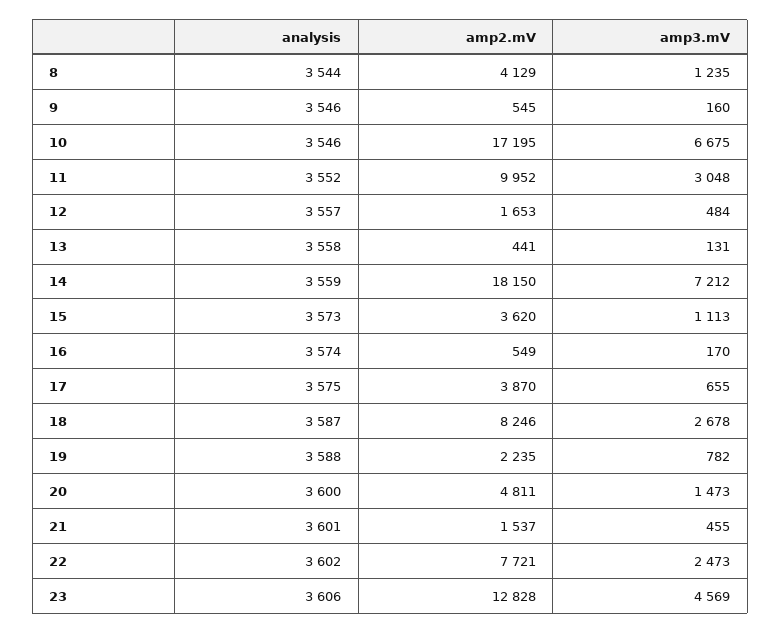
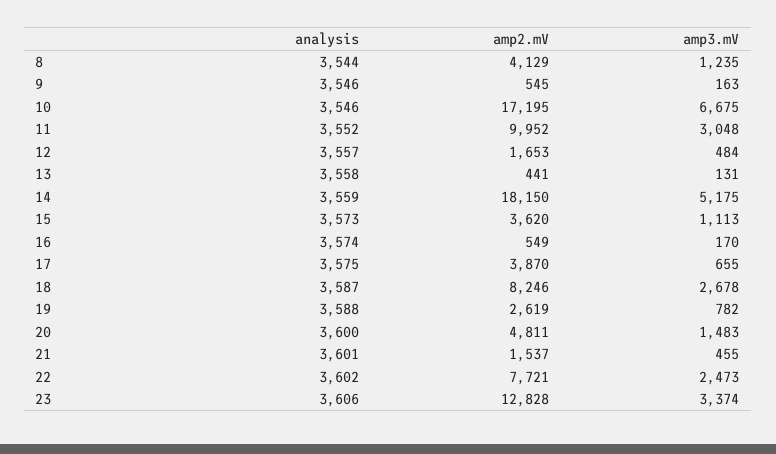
  {
    "analysis": {
      "8": 3544,
      "9": 3546,
      "10": 3546,
      "11": 3552,
      "12": 3557,
      "13": 3558,
      "14": 3559,
      "15": 3573,
      "16": 3574,
      "17": 3575,
      "18": 3587,
      "19": 3588,
      "20": 3600,
      "21": 3601,
      "22": 3602,
      "23": 3606
    },
    "amp2.mV": {
      "8": 4129,
      "9": 545,
      "10": 17195,
      "11": 9952,
      "12": 1653,
      "13": 441,
      "14": 18150,
      "15": 3620,
      "16": 549,
      "17": 3870,
      "18": 8246,
-     "19": 2235,
+     "19": 2619,
      "20": 4811,
      "21": 1537,
      "22": 7721,
      "23": 12828
    },
    "amp3.mV": {
      "8": 1235,
-     "9": 160,
+     "9": 163,
      "10": 6675,
      "11": 3048,
      "12": 484,
      "13": 131,
-     "14": 7212,
+     "14": 5175,
      "15": 1113,
      "16": 170,
      "17": 655,
      "18": 2678,
      "19": 782,
-     "20": 1473,
+     "20": 1483,
      "21": 455,
      "22": 2473,
-     "23": 4569
+     "23": 3374
    }
  }

